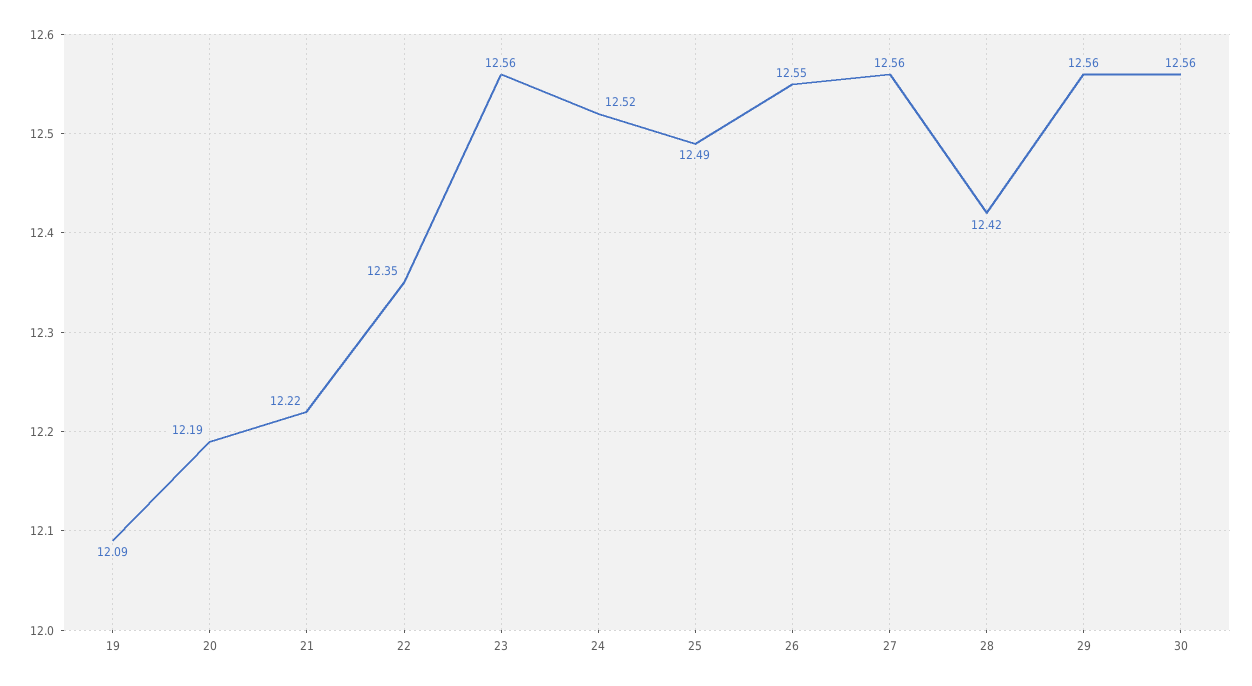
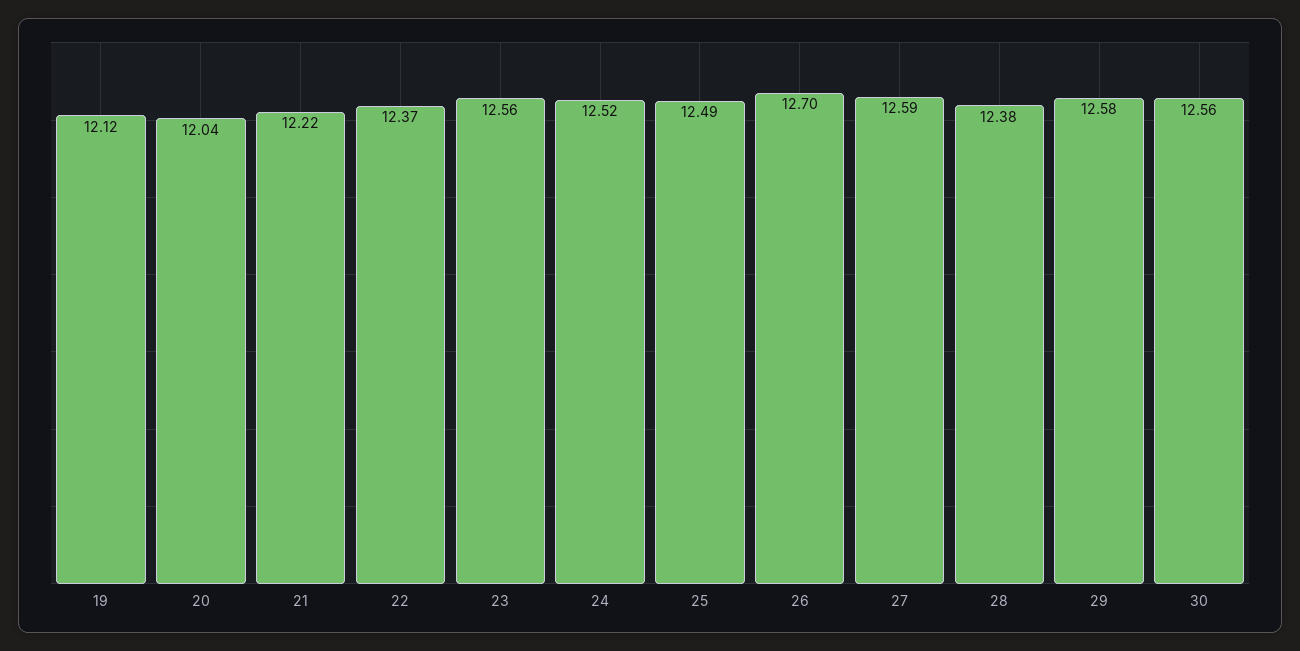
  {
-   "19": 12.09,
+   "19": 12.12,
-   "20": 12.19,
+   "20": 12.04,
    "21": 12.22,
-   "22": 12.35,
+   "22": 12.37,
    "23": 12.56,
    "24": 12.52,
    "25": 12.49,
-   "26": 12.55,
+   "26": 12.7,
-   "27": 12.56,
+   "27": 12.59,
-   "28": 12.42,
+   "28": 12.38,
-   "29": 12.56,
+   "29": 12.58,
    "30": 12.56
  }

